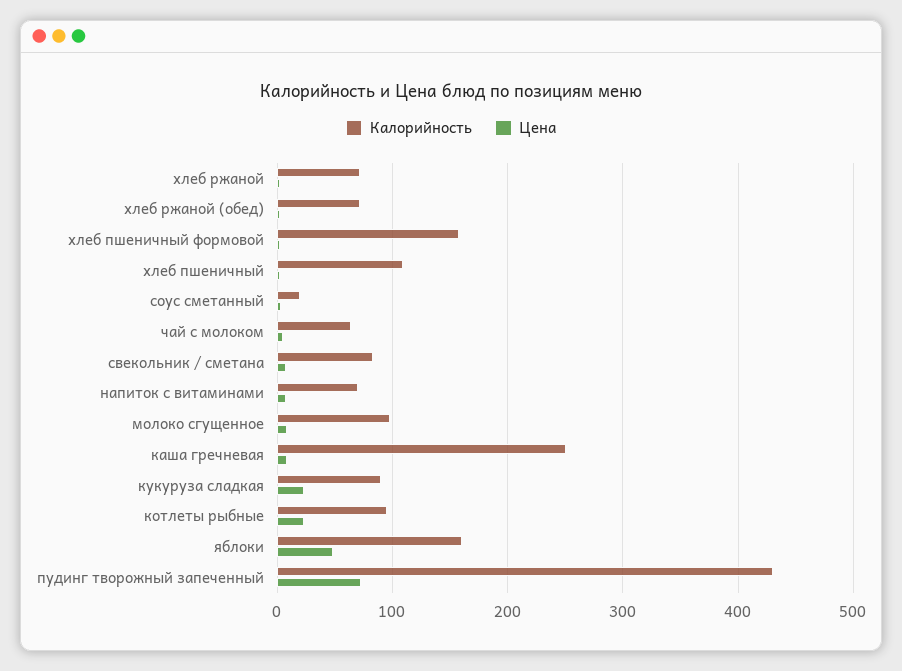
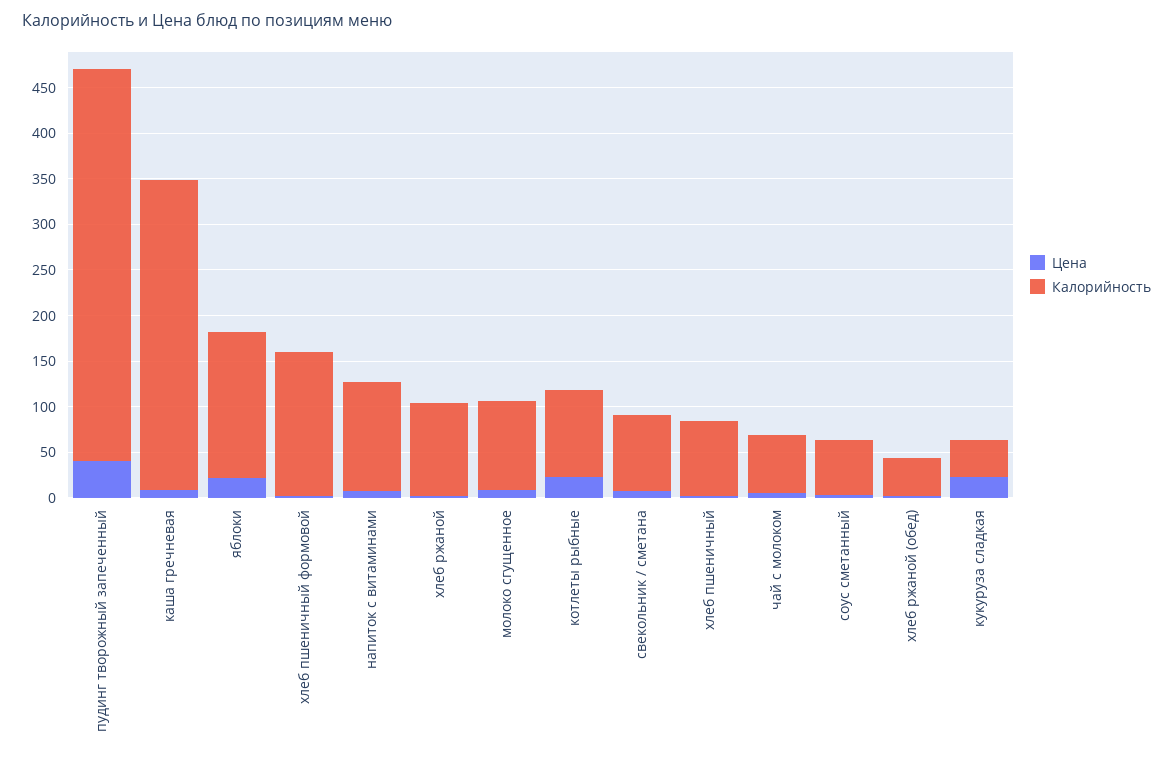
  {
    "Калорийность": {
-     "хлеб ржаной": 70,
+     "хлеб ржаной": 100,
-     "хлеб ржаной (обед)": 70,
+     "хлеб ржаной (обед)": 40,
      "хлеб пшеничный формовой": 160,
-     "хлеб пшеничный": 110,
+     "хлеб пшеничный": 80,
-     "соус сметанный": 20,
+     "соус сметанный": 60,
      "чай с молоком": 60,
      "свекольник / сметана": 80,
-     "напиток с витаминами": 70,
+     "напиток с витаминами": 120,
      "молоко сгущенное": 100,
-     "каша гречневая": 250,
+     "каша гречневая": 340,
-     "кукуруза сладкая": 90,
+     "кукуруза сладкая": 40,
      "котлеты рыбные": 100,
      "яблоки": 160,
      "пудинг творожный запеченный": 430
    },
    "Цена": {
      "хлеб ржаной": 0,
      "хлеб ржаной (обед)": 0,
      "хлеб пшеничный формовой": 0,
      "хлеб пшеничный": 0,
      "соус сметанный": 0,
      "чай с молоком": 10,
      "свекольник / сметана": 10,
      "напиток с витаминами": 10,
      "молоко сгущенное": 10,
      "каша гречневая": 10,
      "кукуруза сладкая": 20,
      "котлеты рыбные": 20,
-     "яблоки": 50,
+     "яблоки": 20,
-     "пудинг творожный запеченный": 70
+     "пудинг творожный запеченный": 40
    }
  }

